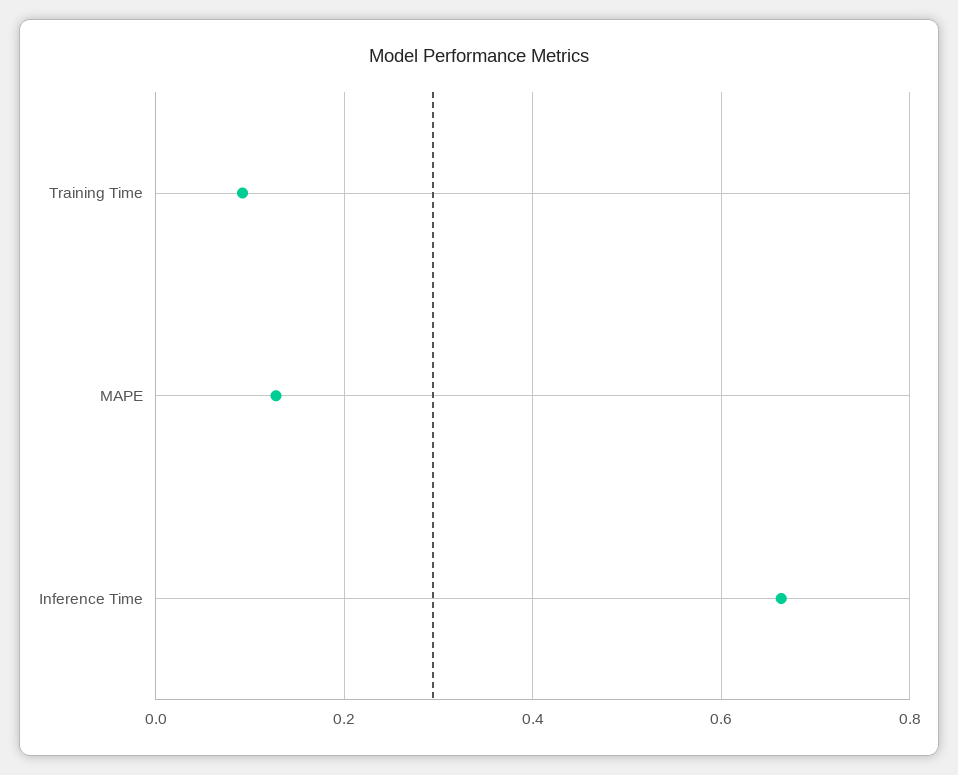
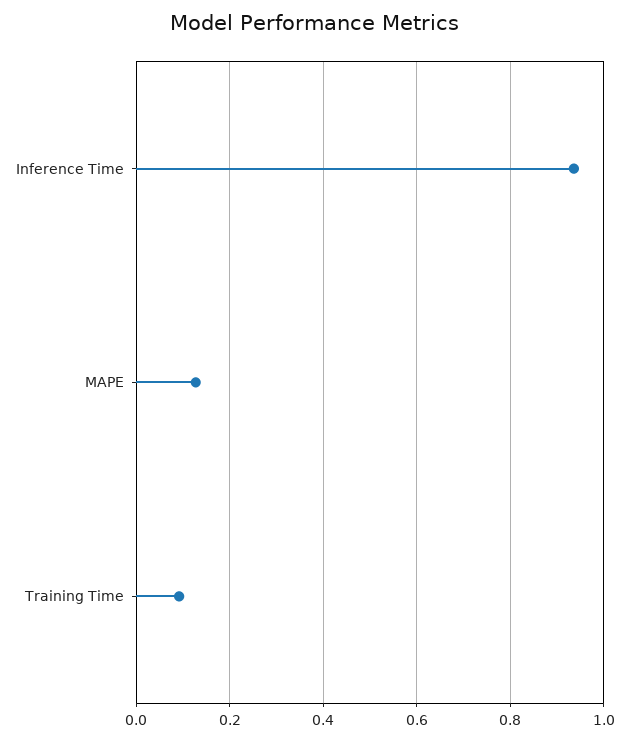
  {
    "Training Time": 0.1,
    "MAPE": 0.12,
-   "Inference Time": 0.66
+   "Inference Time": 0.94
  }

